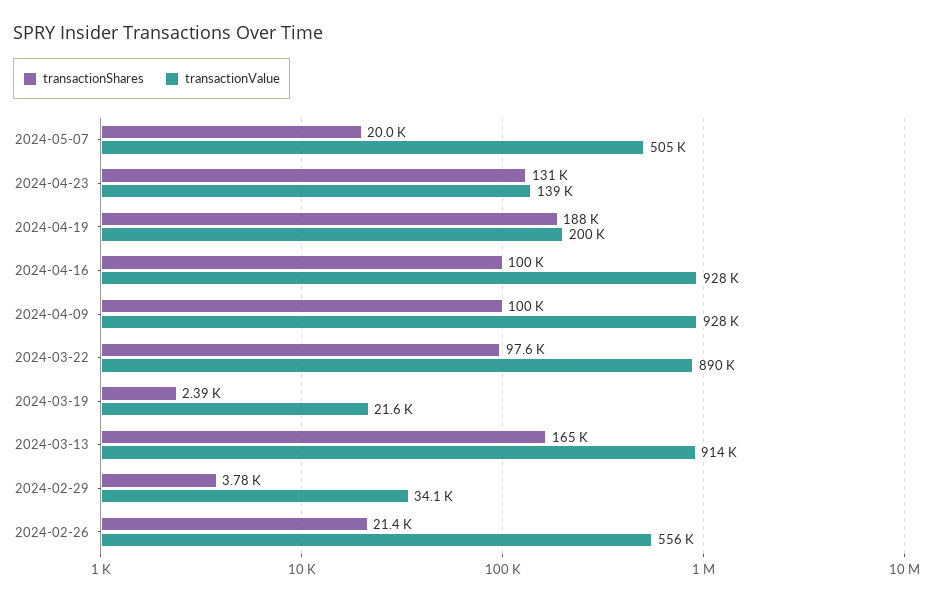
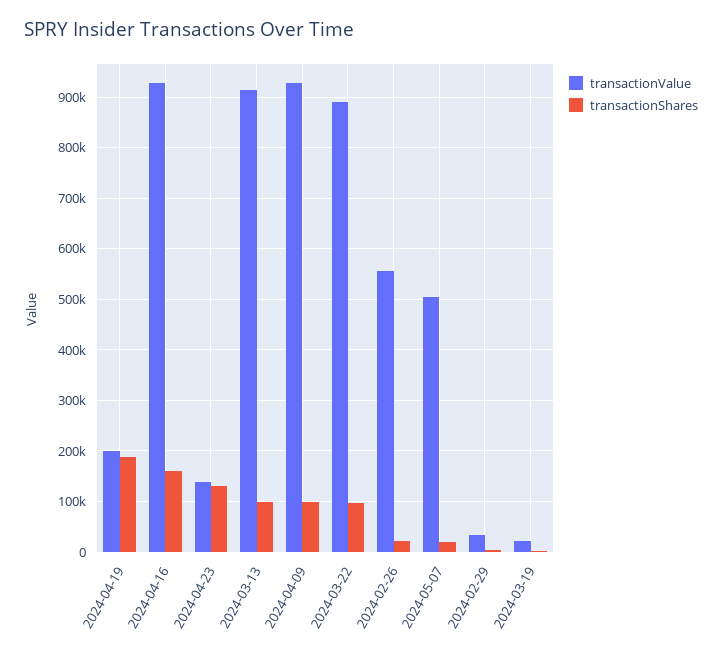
  {
    "transactionShares": {
      "2024-05-07": 20000,
      "2024-04-23": 131000,
      "2024-04-19": 188000,
-     "2024-04-16": 100000,
+     "2024-04-16": 160000,
      "2024-04-09": 100000,
      "2024-03-22": 97600,
      "2024-03-19": 2390,
-     "2024-03-13": 165000,
+     "2024-03-13": 100000,
      "2024-02-29": 3780,
      "2024-02-26": 21400
    },
    "transactionValue": {
      "2024-05-07": 505000,
      "2024-04-23": 139000,
      "2024-04-19": 200000,
      "2024-04-16": 928000,
      "2024-04-09": 928000,
      "2024-03-22": 890000,
      "2024-03-19": 21600,
      "2024-03-13": 914000,
      "2024-02-29": 34100,
      "2024-02-26": 556000
    }
  }

